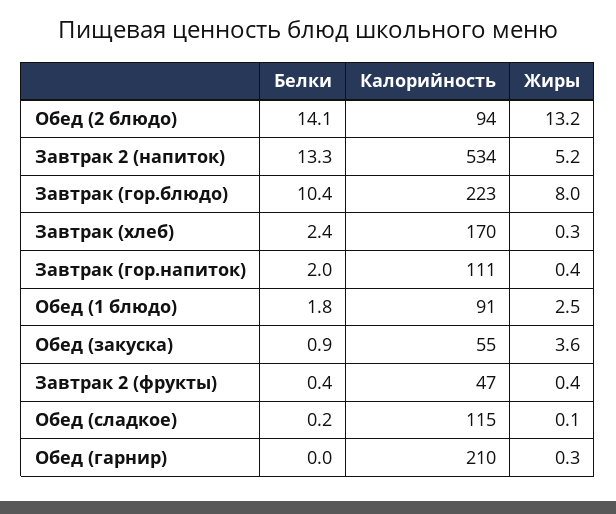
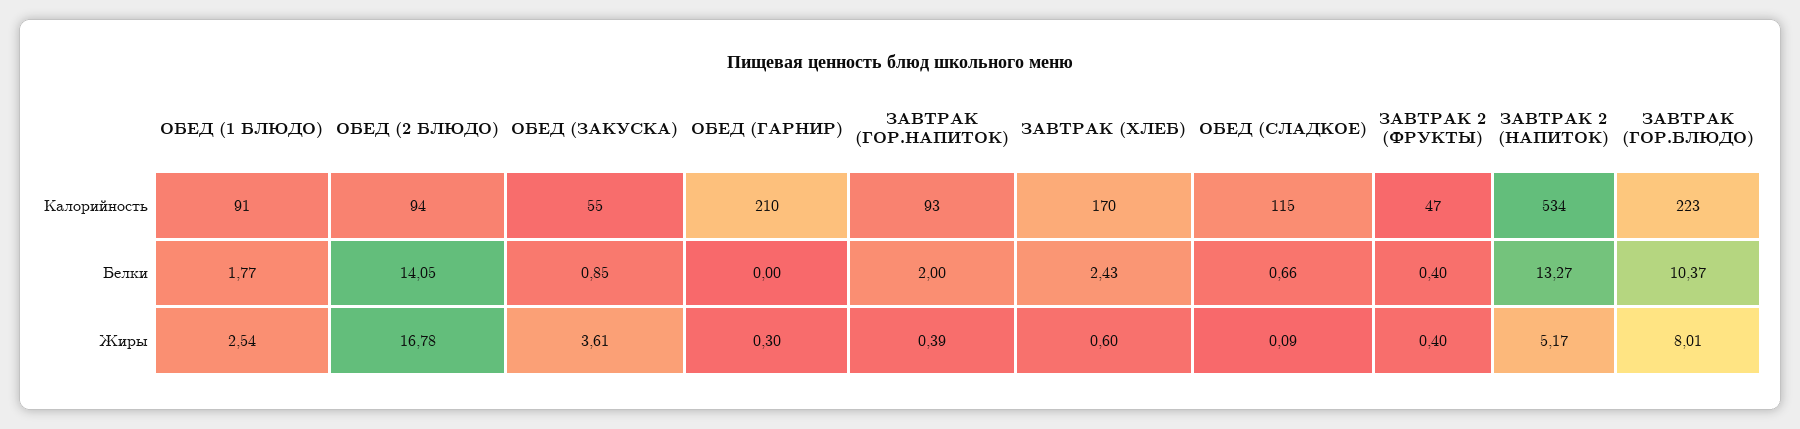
  {
    "Белки": {
      "Обед (2 блюдо)": 14.05,
      "Завтрак 2 (напиток)": 13.27,
      "Завтрак (гор.блюдо)": 10.37,
      "Завтрак (хлеб)": 2.43,
      "Завтрак (гор.напиток)": 2,
      "Обед (1 блюдо)": 1.77,
      "Обед (закуска)": 0.85,
      "Завтрак 2 (фрукты)": 0.4,
-     "Обед (сладкое)": 0.2,
+     "Обед (сладкое)": 0.66,
      "Обед (гарнир)": 0
    },
    "Калорийность": {
      "Обед (2 блюдо)": 94,
      "Завтрак 2 (напиток)": 534,
      "Завтрак (гор.блюдо)": 223,
      "Завтрак (хлеб)": 170,
-     "Завтрак (гор.напиток)": 111,
+     "Завтрак (гор.напиток)": 93,
      "Обед (1 блюдо)": 91,
      "Обед (закуска)": 55,
      "Завтрак 2 (фрукты)": 47,
      "Обед (сладкое)": 115,
      "Обед (гарнир)": 210
    },
    "Жиры": {
-     "Обед (2 блюдо)": 13.2,
+     "Обед (2 блюдо)": 16.78,
      "Завтрак 2 (напиток)": 5.17,
      "Завтрак (гор.блюдо)": 8.01,
-     "Завтрак (хлеб)": 0.3,
+     "Завтрак (хлеб)": 0.6,
      "Завтрак (гор.напиток)": 0.39,
      "Обед (1 блюдо)": 2.54,
      "Обед (закуска)": 3.61,
      "Завтрак 2 (фрукты)": 0.4,
      "Обед (сладкое)": 0.09,
      "Обед (гарнир)": 0.3
    }
  }

